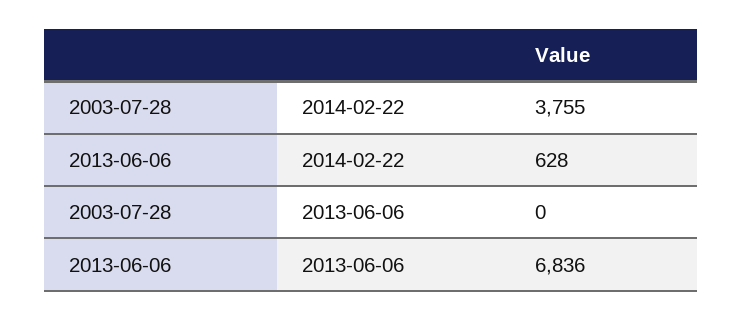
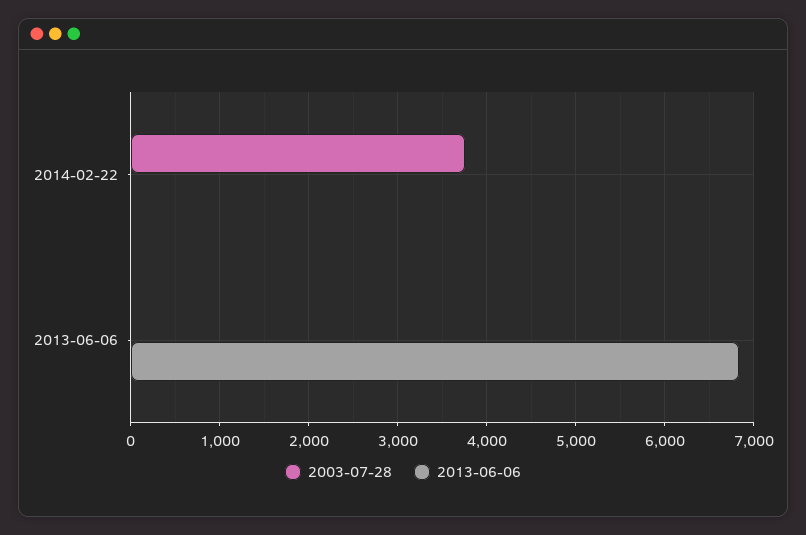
  {
    "2003-07-28": {
      "2014-02-22": 3755,
      "2013-06-06": 0
    },
    "2013-06-06": {
-     "2014-02-22": 628,
+     "2014-02-22": 0,
      "2013-06-06": 6836
    }
  }

